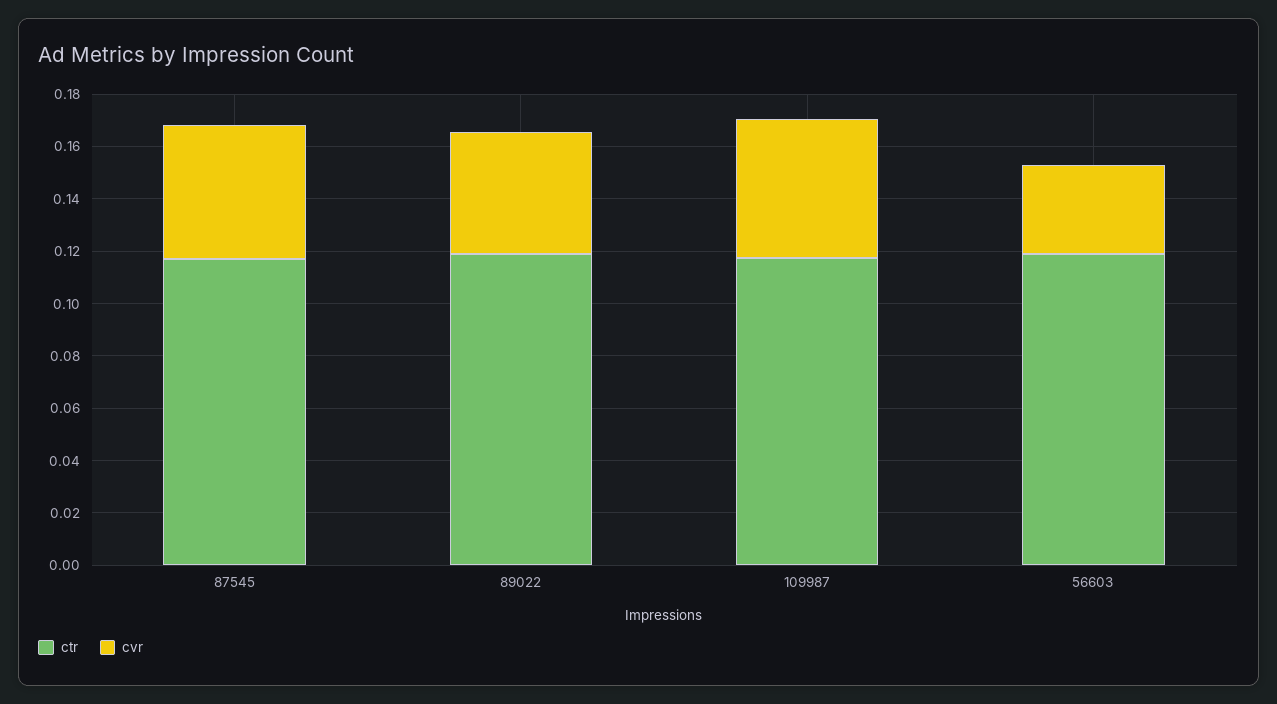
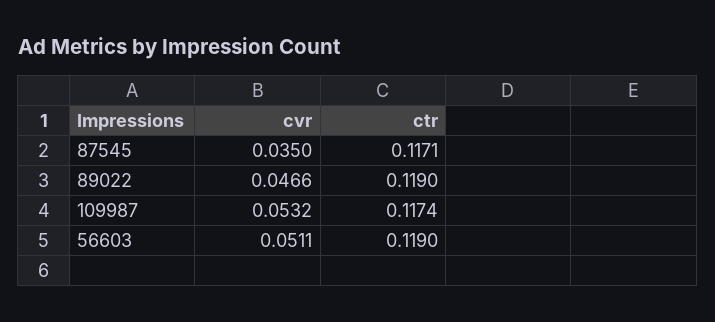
  {
    "ctr": {
      "87545": 0.1171,
      "89022": 0.119,
      "109987": 0.1174,
      "56603": 0.119
    },
    "cvr": {
-     "87545": 0.05,
+     "87545": 0.035,
      "89022": 0.0466,
      "109987": 0.0532,
-     "56603": 0.035
+     "56603": 0.0511
    }
  }

